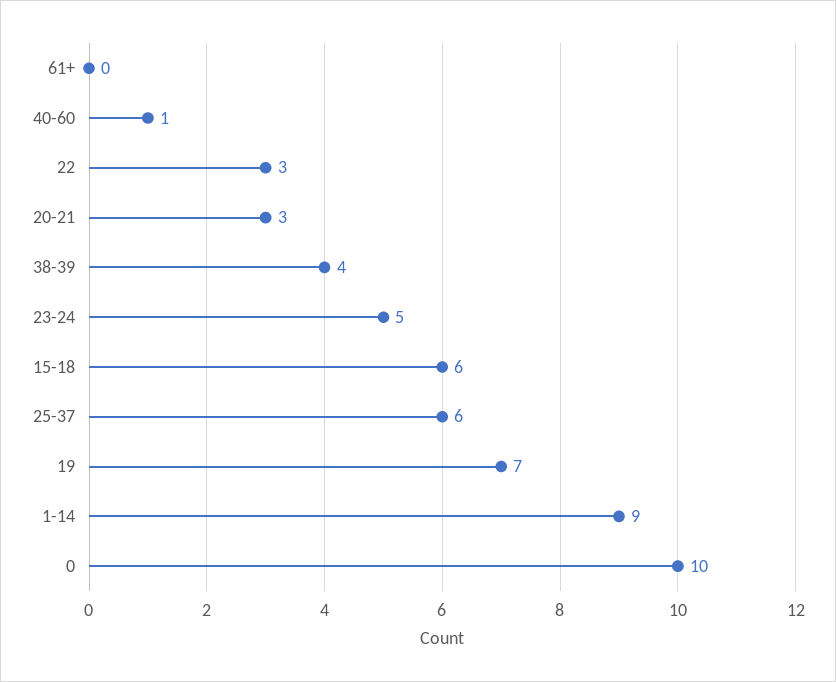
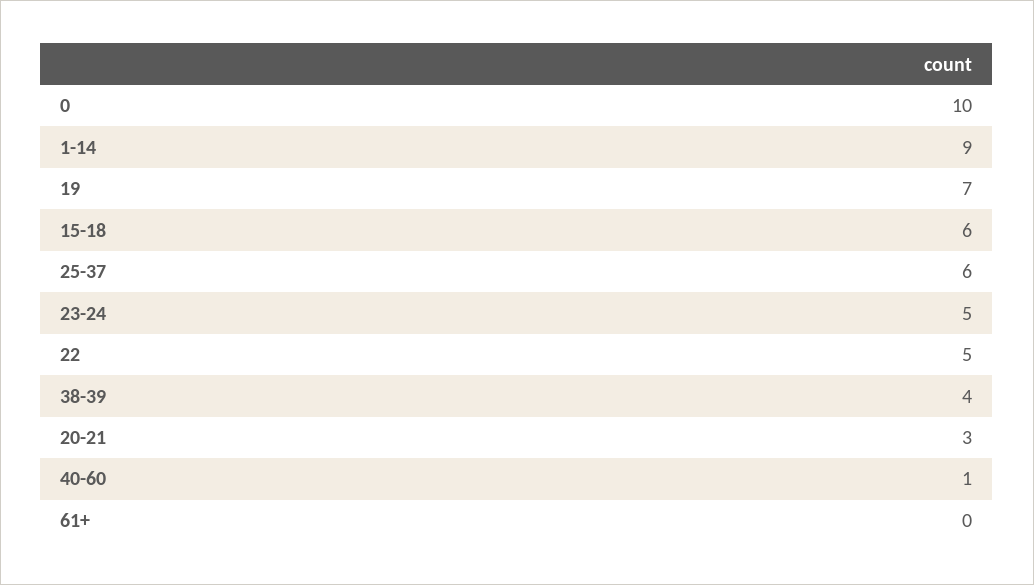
  {
    "61+": 0,
    "40-60": 1,
-   "22": 3,
+   "22": 5,
    "20-21": 3,
    "38-39": 4,
    "23-24": 5,
    "15-18": 6,
    "25-37": 6,
    "19": 7,
    "1-14": 9,
    "0": 10
  }

